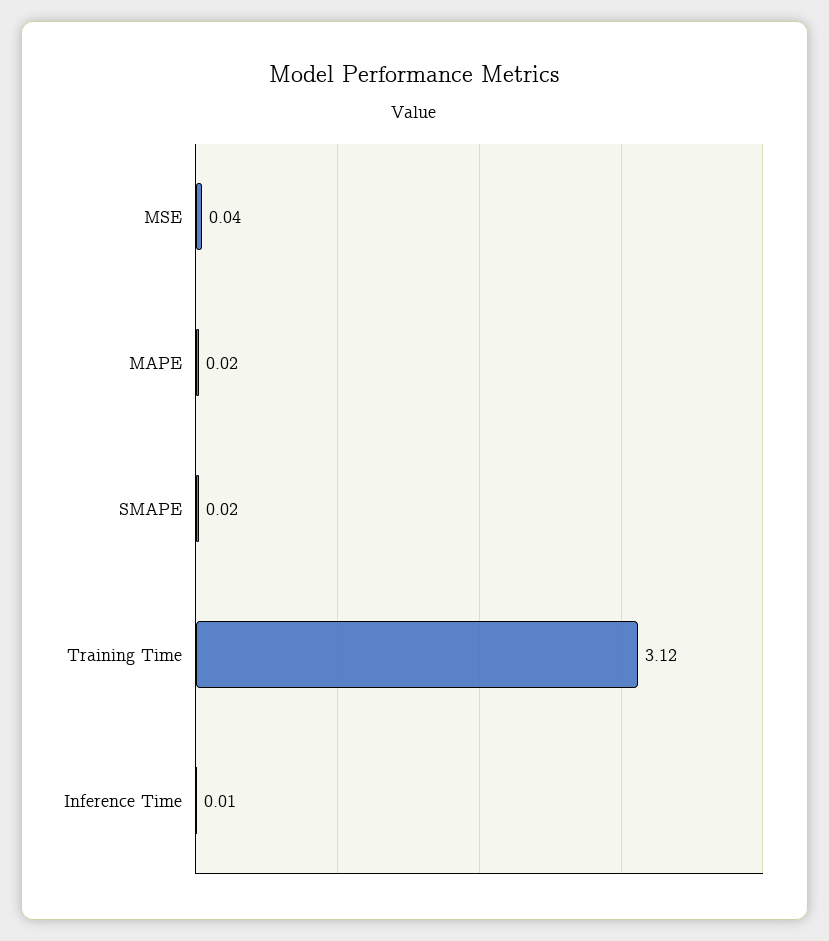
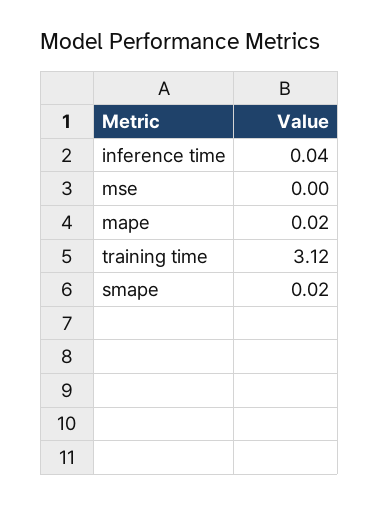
  {
-   "MSE": 0.04,
+   "MSE": 0,
    "MAPE": 0.02,
    "SMAPE": 0.02,
    "Training Time": 3.12,
-   "Inference Time": 0.01
+   "Inference Time": 0.04
  }

